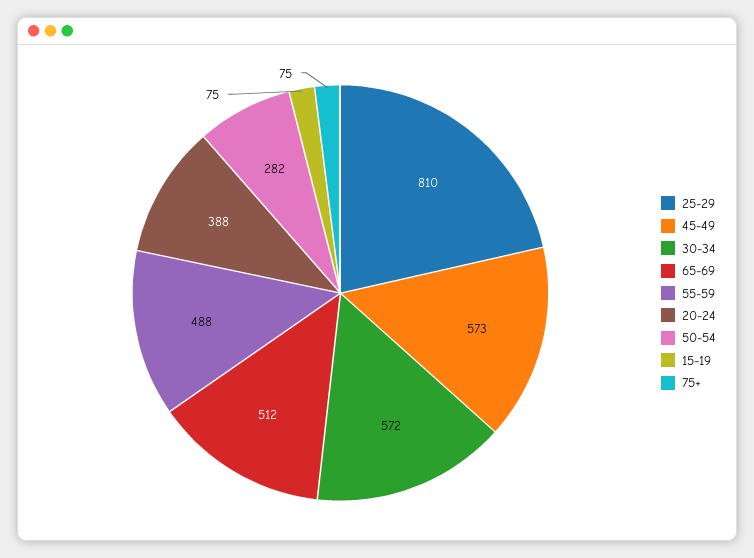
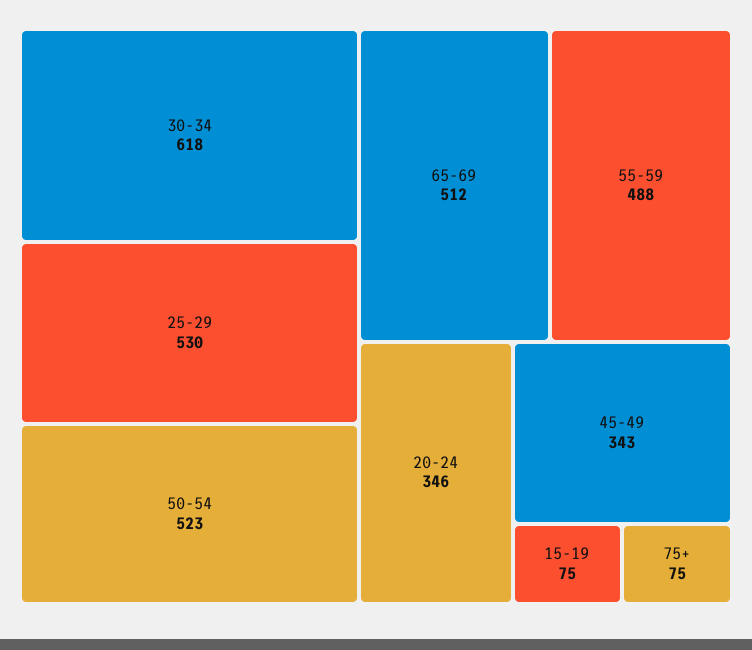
  {
-   "25-29": 810,
+   "25-29": 530,
-   "45-49": 573,
+   "45-49": 343,
-   "30-34": 572,
+   "30-34": 618,
    "65-69": 512,
    "55-59": 488,
-   "20-24": 388,
+   "20-24": 346,
-   "50-54": 282,
+   "50-54": 523,
    "15-19": 75,
    "75+": 75
  }

